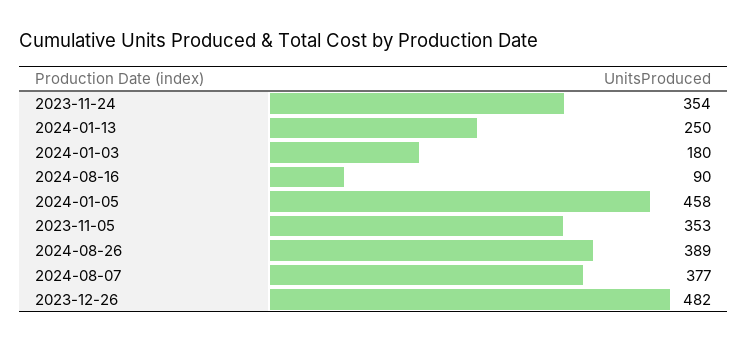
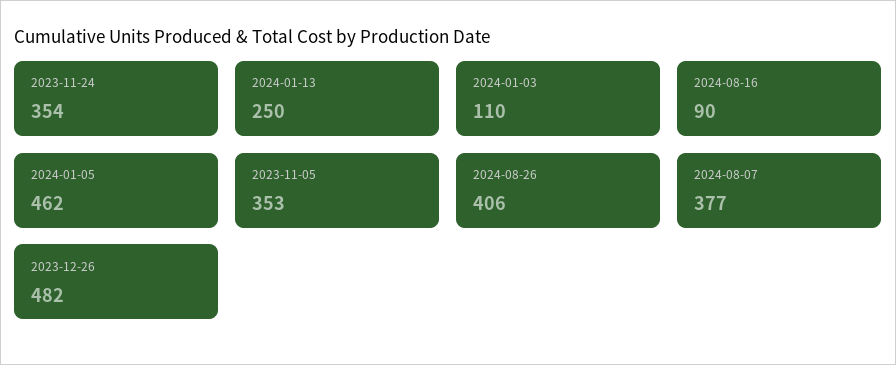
  {
    "2023-11-24": 354,
    "2024-01-13": 250,
-   "2024-01-03": 180,
+   "2024-01-03": 110,
    "2024-08-16": 90,
-   "2024-01-05": 458,
+   "2024-01-05": 462,
    "2023-11-05": 353,
-   "2024-08-26": 389,
+   "2024-08-26": 406,
    "2024-08-07": 377,
    "2023-12-26": 482
  }

